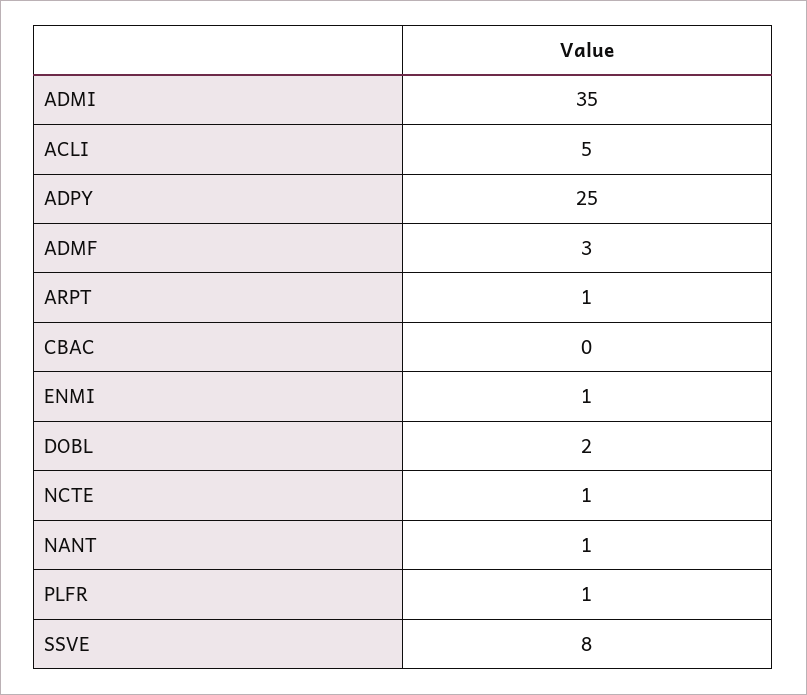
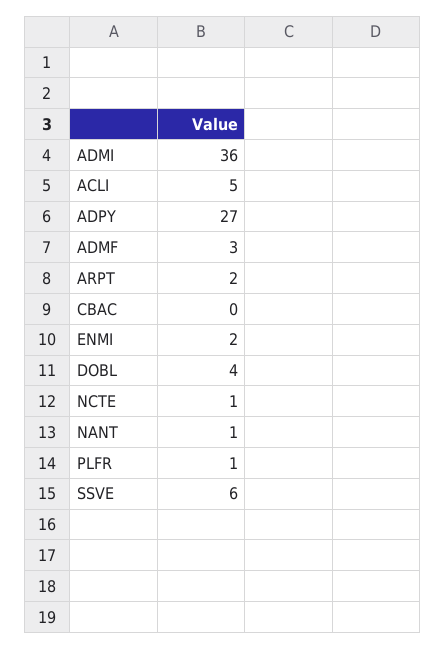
  {
-   "ADMI": 35,
+   "ADMI": 36,
    "ACLI": 5,
-   "ADPY": 25,
+   "ADPY": 27,
    "ADMF": 3,
-   "ARPT": 1,
+   "ARPT": 2,
    "CBAC": 0,
-   "ENMI": 1,
+   "ENMI": 2,
-   "DOBL": 2,
+   "DOBL": 4,
    "NCTE": 1,
    "NANT": 1,
    "PLFR": 1,
-   "SSVE": 8
+   "SSVE": 6
  }

